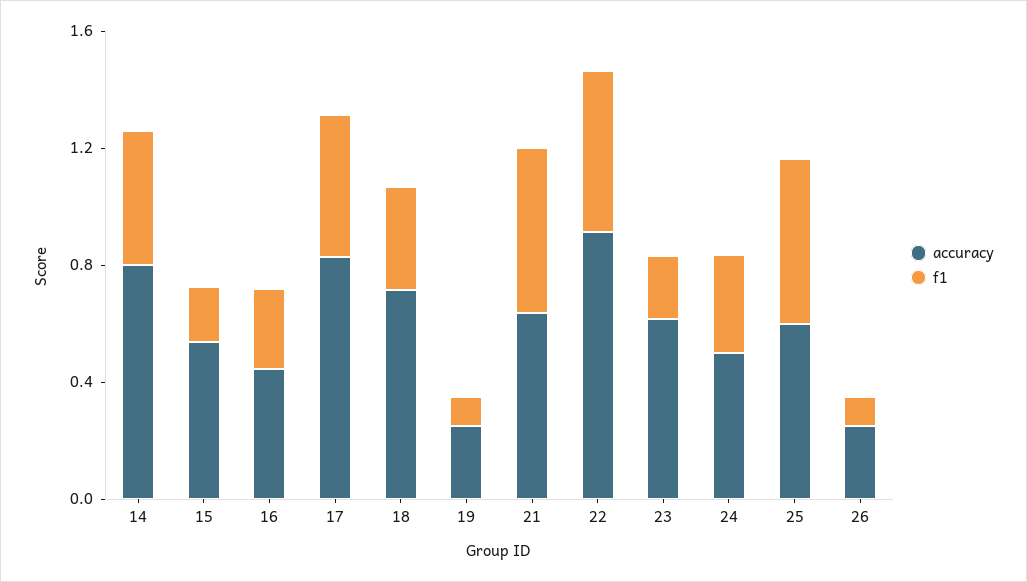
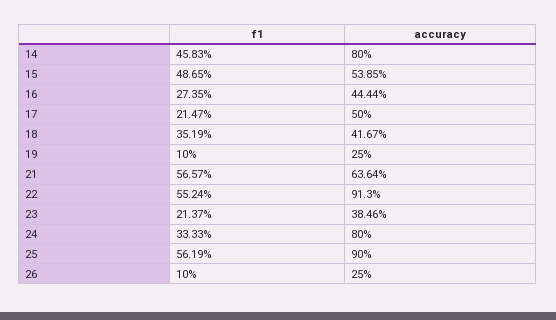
  {
    "accuracy": {
      "14": 0.8,
      "15": 0.5385,
      "16": 0.4444,
-     "17": 0.8,
+     "17": 0.5,
-     "18": 0.7,
+     "18": 0.4167,
      "19": 0.25,
      "21": 0.6364,
      "22": 0.913,
-     "23": 0.6,
+     "23": 0.3846,
-     "24": 0.5,
+     "24": 0.8,
-     "25": 0.6,
+     "25": 0.9,
      "26": 0.25
    },
    "f1": {
      "14": 0.4583,
-     "15": 0.2,
+     "15": 0.4865,
      "16": 0.2735,
-     "17": 0.5,
+     "17": 0.2147,
      "18": 0.3519,
      "19": 0.1,
      "21": 0.5657,
      "22": 0.5524,
      "23": 0.2137,
      "24": 0.3333,
      "25": 0.5619,
      "26": 0.1
    }
  }

